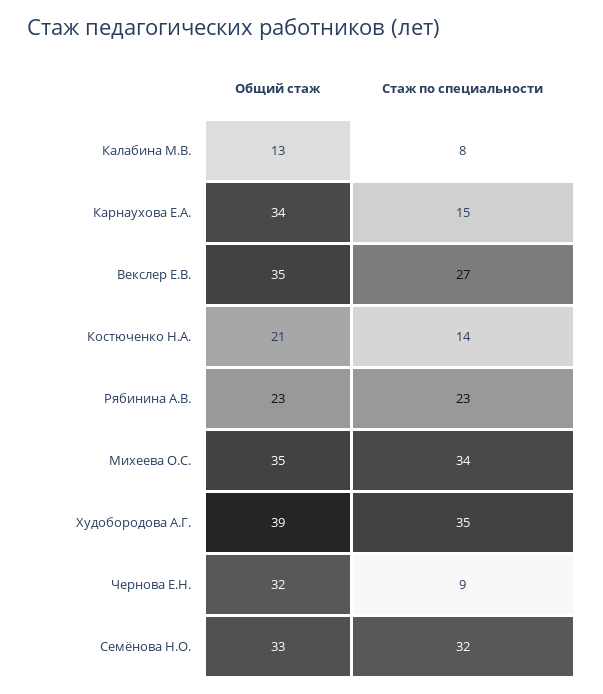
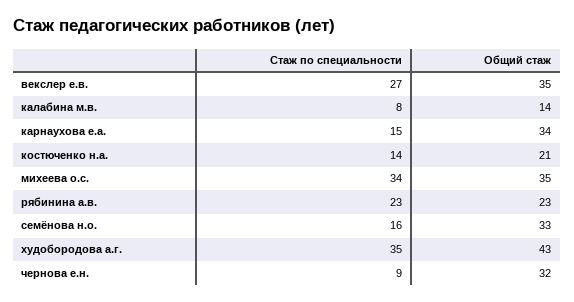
  {
    "Общий стаж": {
-     "Калабина М.В.": 13,
+     "Калабина М.В.": 14,
      "Карнаухова Е.А.": 34,
      "Векслер Е.В.": 35,
      "Костюченко Н.А.": 21,
      "Рябинина А.В.": 23,
      "Михеева О.С.": 35,
-     "Худобородова А.Г.": 39,
+     "Худобородова А.Г.": 43,
      "Чернова Е.Н.": 32,
      "Семёнова Н.О.": 33
    },
    "Стаж по специальности": {
      "Калабина М.В.": 8,
      "Карнаухова Е.А.": 15,
      "Векслер Е.В.": 27,
      "Костюченко Н.А.": 14,
      "Рябинина А.В.": 23,
      "Михеева О.С.": 34,
      "Худобородова А.Г.": 35,
      "Чернова Е.Н.": 9,
-     "Семёнова Н.О.": 32
+     "Семёнова Н.О.": 16
    }
  }

